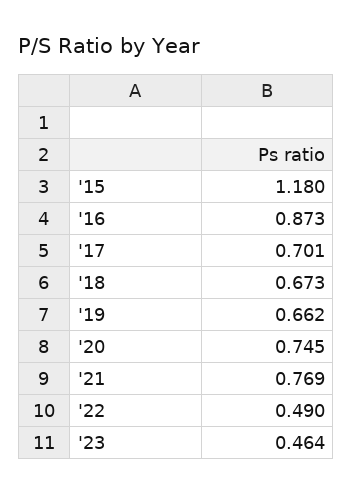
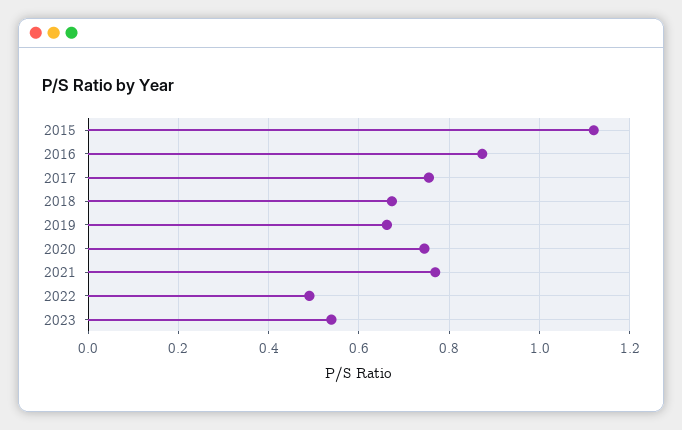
  {
-   "'15": 1.18,
+   "'15": 1.12,
    "'16": 0.873,
-   "'17": 0.701,
+   "'17": 0.76,
    "'18": 0.673,
    "'19": 0.662,
    "'20": 0.745,
    "'21": 0.769,
    "'22": 0.49,
-   "'23": 0.464
+   "'23": 0.54
  }

